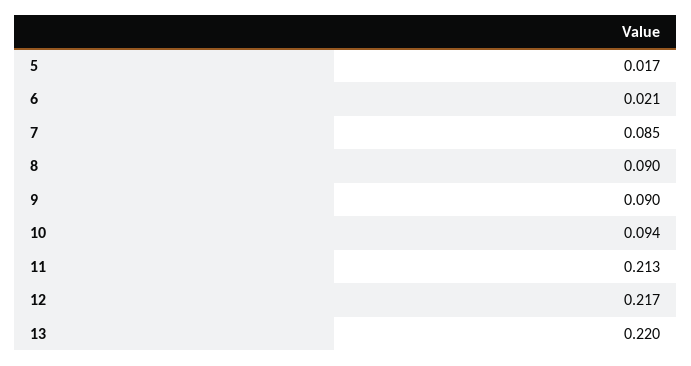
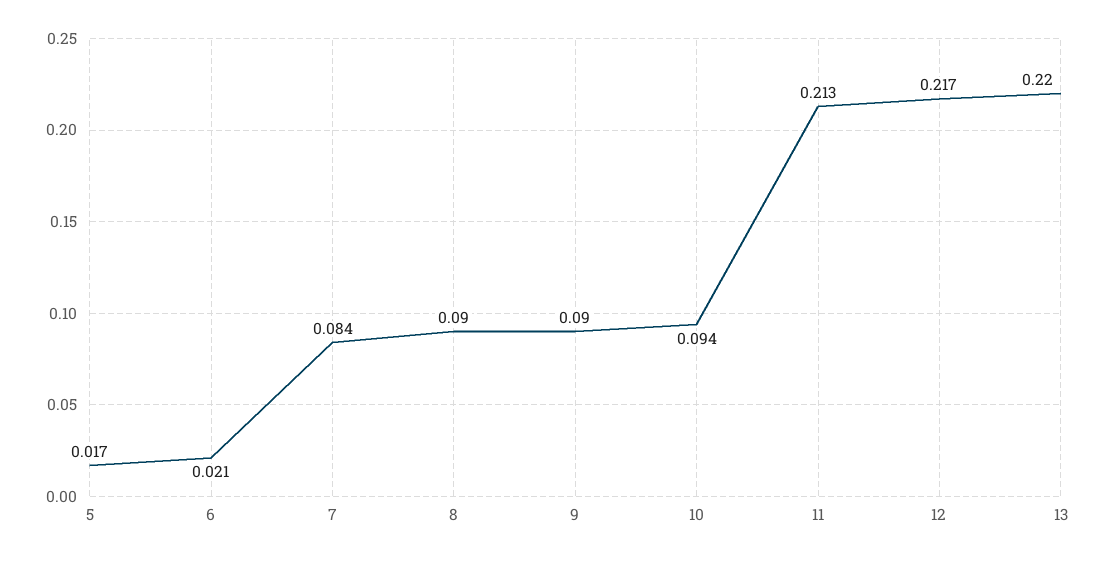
  {
    "5": 0.017,
    "6": 0.021,
-   "7": 0.085,
+   "7": 0.084,
    "8": 0.09,
    "9": 0.09,
    "10": 0.094,
    "11": 0.213,
    "12": 0.217,
    "13": 0.22
  }

